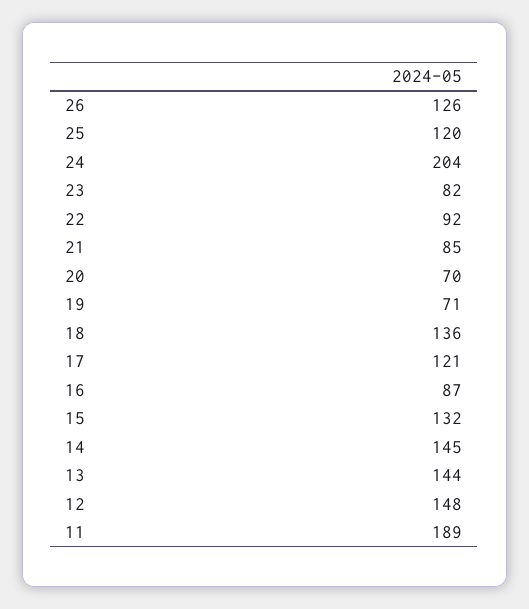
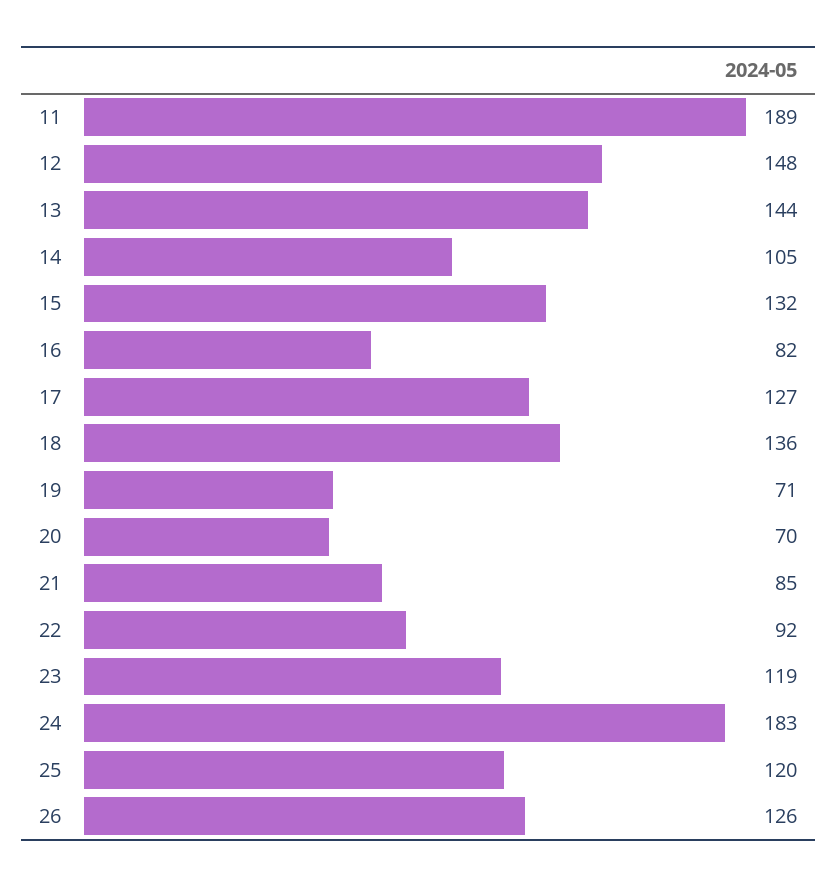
  {
    "26": 126,
    "25": 120,
-   "24": 204,
+   "24": 183,
-   "23": 82,
+   "23": 119,
    "22": 92,
    "21": 85,
    "20": 70,
    "19": 71,
    "18": 136,
-   "17": 121,
+   "17": 127,
-   "16": 87,
+   "16": 82,
    "15": 132,
-   "14": 145,
+   "14": 105,
    "13": 144,
    "12": 148,
    "11": 189
  }

